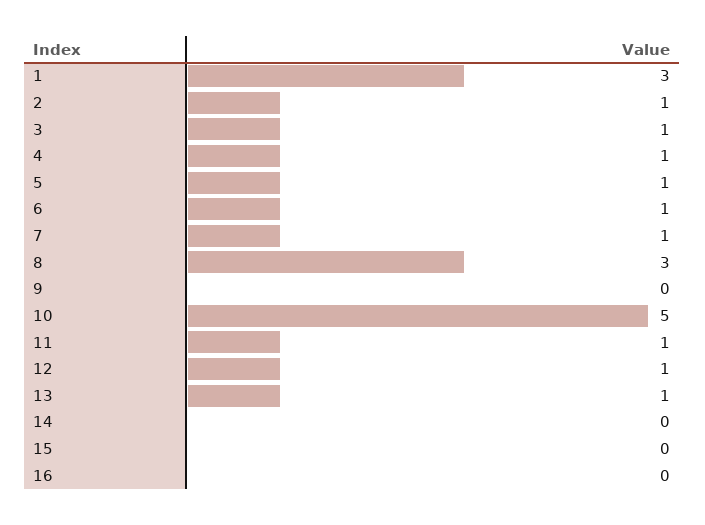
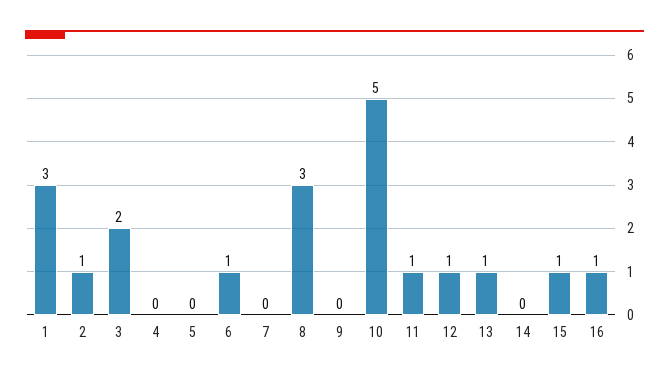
  {
    "1": 3,
    "2": 1,
-   "3": 1,
+   "3": 2,
-   "4": 1,
+   "4": 0,
-   "5": 1,
+   "5": 0,
    "6": 1,
-   "7": 1,
+   "7": 0,
    "8": 3,
    "9": 0,
    "10": 5,
    "11": 1,
    "12": 1,
    "13": 1,
    "14": 0,
-   "15": 0,
+   "15": 1,
-   "16": 0
+   "16": 1
  }

